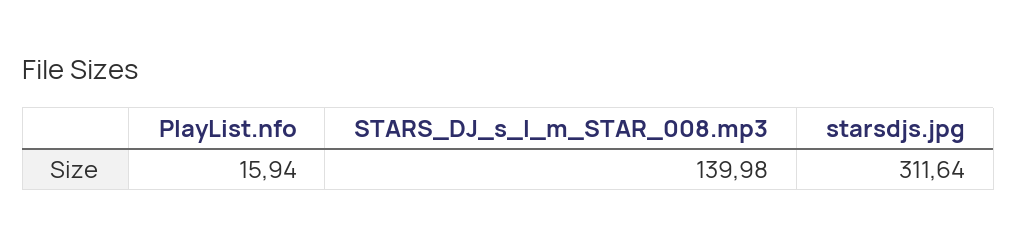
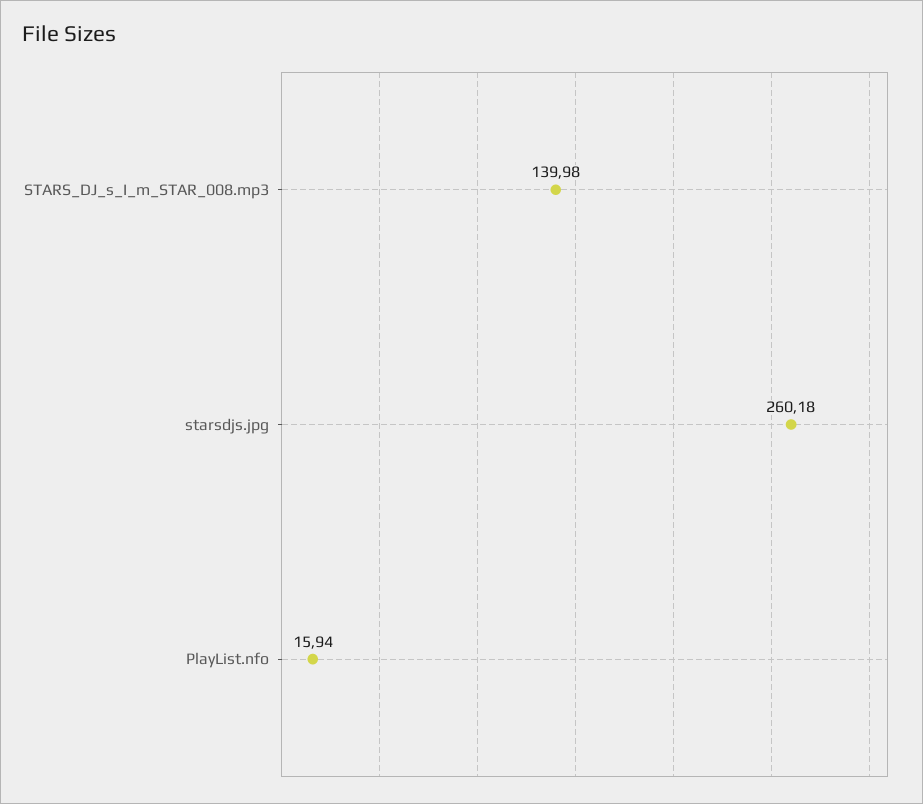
  {
    "PlayList.nfo": 15.94,
    "STARS_DJ_s_I_m_STAR_008.mp3": 139.98,
-   "starsdjs.jpg": 311.64
+   "starsdjs.jpg": 260.18
  }

